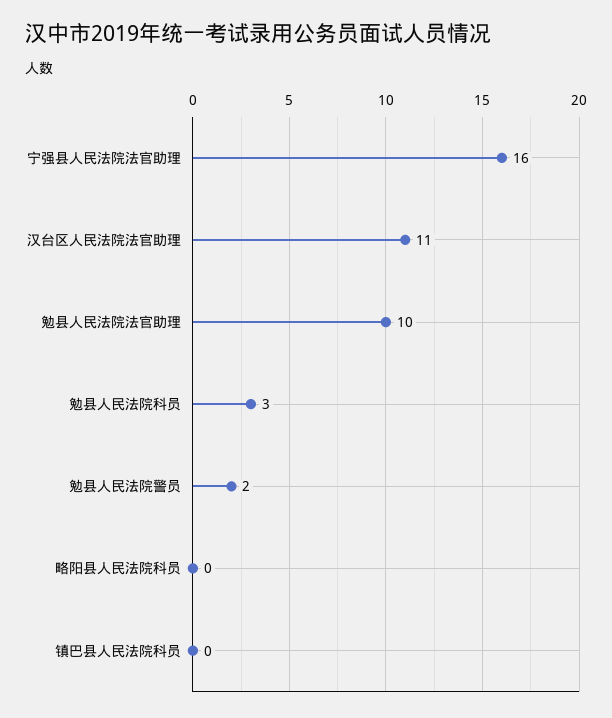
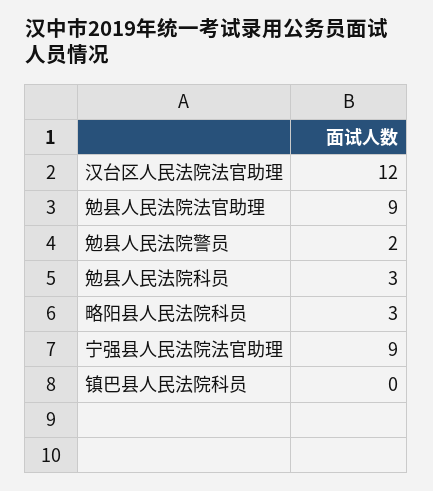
  {
-   "宁强县人民法院法官助理": 16,
+   "宁强县人民法院法官助理": 9,
-   "汉台区人民法院法官助理": 11,
+   "汉台区人民法院法官助理": 12,
-   "勉县人民法院法官助理": 10,
+   "勉县人民法院法官助理": 9,
    "勉县人民法院科员": 3,
    "勉县人民法院警员": 2,
-   "略阳县人民法院科员": 0,
+   "略阳县人民法院科员": 3,
    "镇巴县人民法院科员": 0
  }

